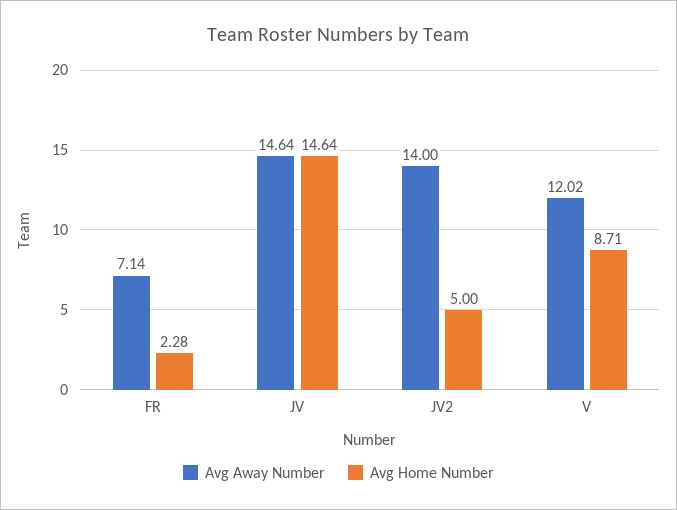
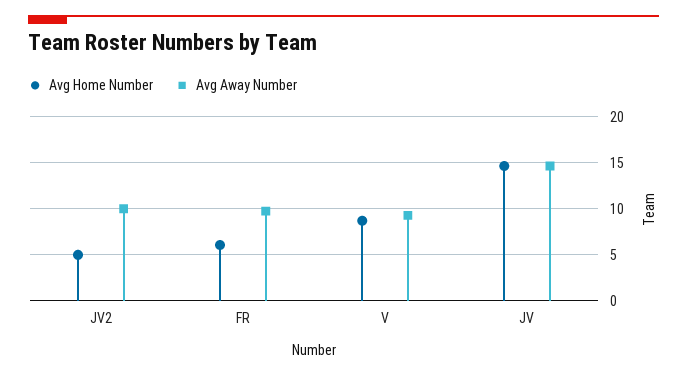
  {
    "Avg Away Number": {
-     "FR": 7.14,
+     "FR": 10,
      "JV": 14.64,
-     "JV2": 14,
+     "JV2": 10,
-     "V": 12.02
+     "V": 9
    },
    "Avg Home Number": {
-     "FR": 2.28,
+     "FR": 6,
      "JV": 14.64,
      "JV2": 5,
      "V": 8.71
    }
  }

